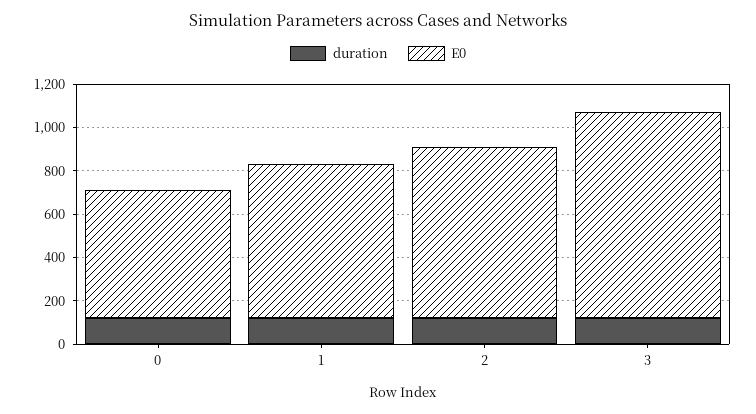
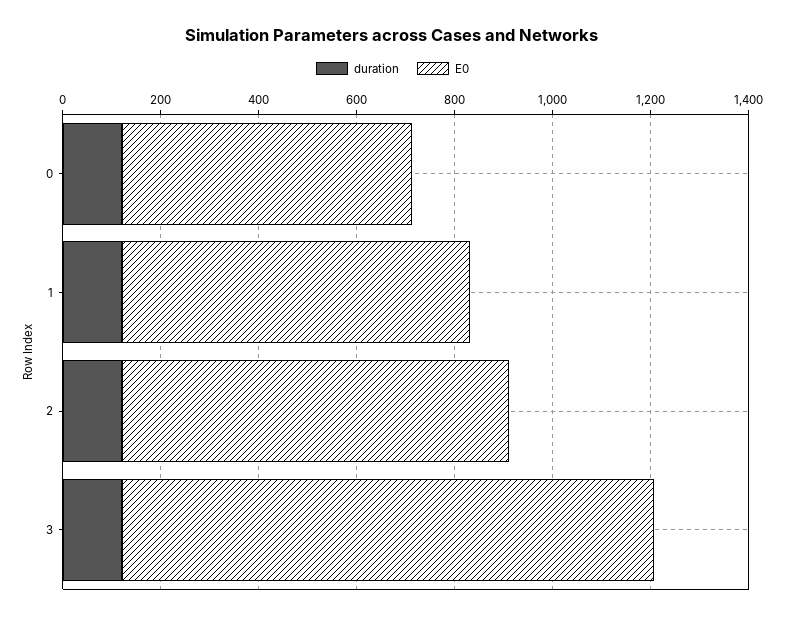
  {
    "duration": {
      "0": 100,
      "1": 100,
      "2": 100,
      "3": 100
    },
    "E0": {
      "0": 600,
      "1": 700,
      "2": 800,
-     "3": 950
+     "3": 1100
    }
  }

